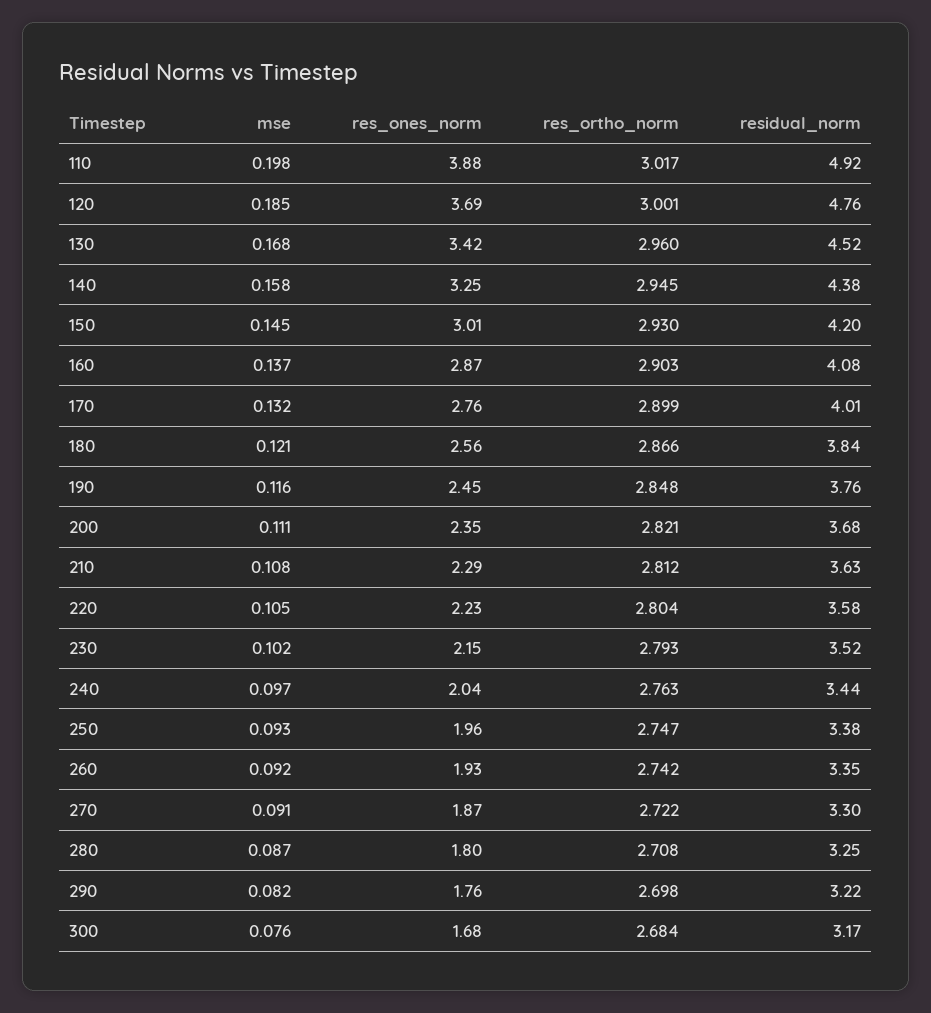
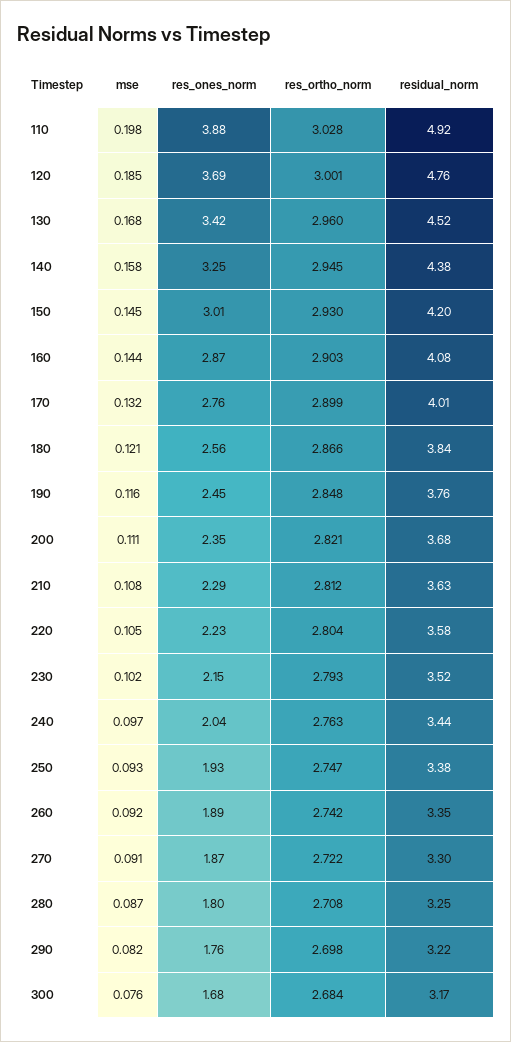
  {
    "mse": {
      "110": 0.198,
      "120": 0.185,
      "130": 0.168,
      "140": 0.158,
      "150": 0.145,
-     "160": 0.137,
+     "160": 0.144,
      "170": 0.132,
      "180": 0.121,
      "190": 0.116,
      "200": 0.111,
      "210": 0.108,
      "220": 0.105,
      "230": 0.102,
      "240": 0.097,
      "250": 0.093,
      "260": 0.092,
      "270": 0.091,
      "280": 0.087,
      "290": 0.082,
      "300": 0.076
    },
    "res_ones_norm": {
      "110": 3.88,
      "120": 3.69,
      "130": 3.42,
      "140": 3.25,
      "150": 3.01,
      "160": 2.87,
      "170": 2.76,
      "180": 2.56,
      "190": 2.45,
      "200": 2.35,
      "210": 2.29,
      "220": 2.23,
      "230": 2.15,
      "240": 2.04,
-     "250": 1.96,
+     "250": 1.93,
-     "260": 1.93,
+     "260": 1.89,
      "270": 1.87,
      "280": 1.8,
      "290": 1.76,
      "300": 1.68
    },
    "res_ortho_norm": {
-     "110": 3.017,
+     "110": 3.028,
      "120": 3.001,
      "130": 2.96,
      "140": 2.945,
      "150": 2.93,
      "160": 2.903,
      "170": 2.899,
      "180": 2.866,
      "190": 2.848,
      "200": 2.821,
      "210": 2.812,
      "220": 2.804,
      "230": 2.793,
      "240": 2.763,
      "250": 2.747,
      "260": 2.742,
      "270": 2.722,
      "280": 2.708,
      "290": 2.698,
      "300": 2.684
    },
    "residual_norm": {
      "110": 4.92,
      "120": 4.76,
      "130": 4.52,
      "140": 4.38,
      "150": 4.2,
      "160": 4.08,
      "170": 4.01,
      "180": 3.84,
      "190": 3.76,
      "200": 3.68,
      "210": 3.63,
      "220": 3.58,
      "230": 3.52,
      "240": 3.44,
      "250": 3.38,
      "260": 3.35,
      "270": 3.3,
      "280": 3.25,
      "290": 3.22,
      "300": 3.17
    }
  }

